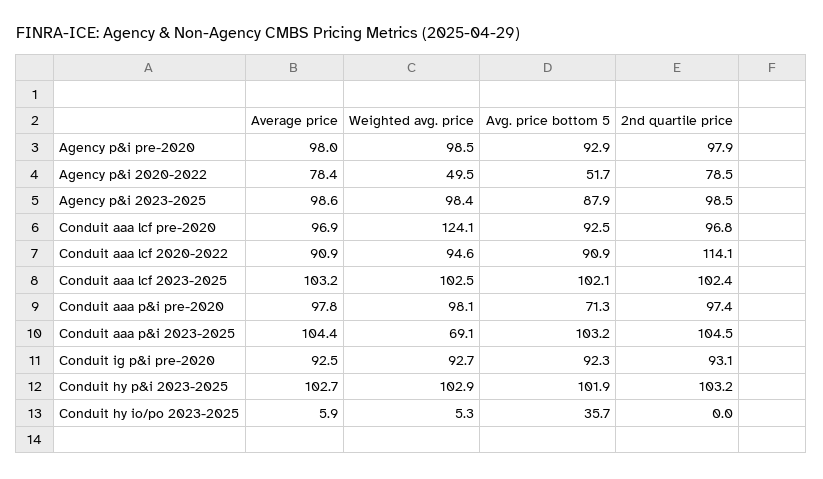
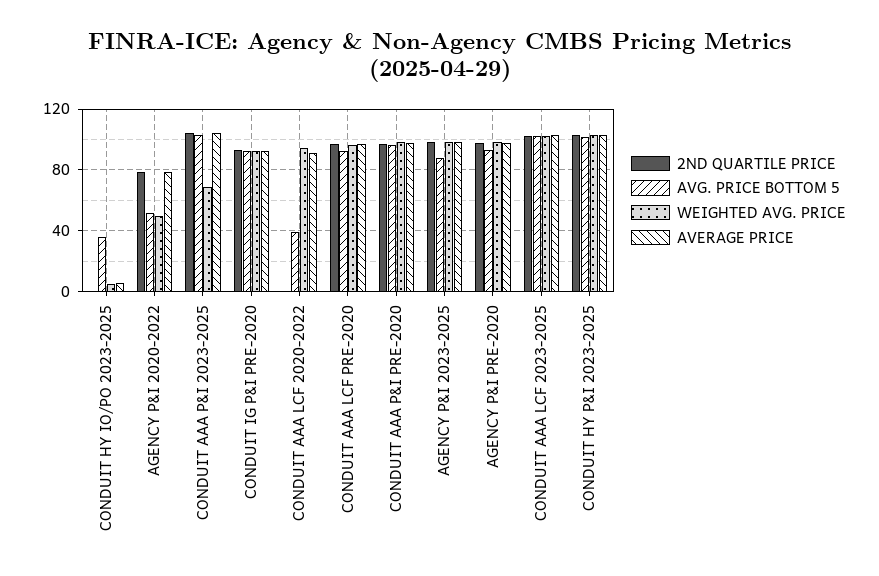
  {
    "Average price": {
      "Agency p&i pre-2020": 98,
      "Agency p&i 2020-2022": 78.4,
      "Agency p&i 2023-2025": 98.6,
      "Conduit aaa lcf pre-2020": 96.9,
      "Conduit aaa lcf 2020-2022": 90.9,
      "Conduit aaa lcf 2023-2025": 103.2,
      "Conduit aaa p&i pre-2020": 97.8,
      "Conduit aaa p&i 2023-2025": 104.4,
      "Conduit ig p&i pre-2020": 92.5,
      "Conduit hy p&i 2023-2025": 102.7,
      "Conduit hy io/po 2023-2025": 5.9
    },
    "Weighted avg. price": {
      "Agency p&i pre-2020": 98.5,
      "Agency p&i 2020-2022": 49.5,
      "Agency p&i 2023-2025": 98.4,
-     "Conduit aaa lcf pre-2020": 124.1,
+     "Conduit aaa lcf pre-2020": 95,
      "Conduit aaa lcf 2020-2022": 94.6,
      "Conduit aaa lcf 2023-2025": 102.5,
      "Conduit aaa p&i pre-2020": 98.1,
      "Conduit aaa p&i 2023-2025": 69.1,
      "Conduit ig p&i pre-2020": 92.7,
      "Conduit hy p&i 2023-2025": 102.9,
      "Conduit hy io/po 2023-2025": 5.3
    },
    "Avg. price bottom 5": {
      "Agency p&i pre-2020": 92.9,
      "Agency p&i 2020-2022": 51.7,
      "Agency p&i 2023-2025": 87.9,
      "Conduit aaa lcf pre-2020": 92.5,
-     "Conduit aaa lcf 2020-2022": 90.9,
+     "Conduit aaa lcf 2020-2022": 40,
      "Conduit aaa lcf 2023-2025": 102.1,
-     "Conduit aaa p&i pre-2020": 71.3,
+     "Conduit aaa p&i pre-2020": 95,
      "Conduit aaa p&i 2023-2025": 103.2,
      "Conduit ig p&i pre-2020": 92.3,
      "Conduit hy p&i 2023-2025": 101.9,
      "Conduit hy io/po 2023-2025": 35.7
    },
    "2nd quartile price": {
      "Agency p&i pre-2020": 97.9,
      "Agency p&i 2020-2022": 78.5,
      "Agency p&i 2023-2025": 98.5,
      "Conduit aaa lcf pre-2020": 96.8,
-     "Conduit aaa lcf 2020-2022": 114.1,
+     "Conduit aaa lcf 2020-2022": 0,
      "Conduit aaa lcf 2023-2025": 102.4,
      "Conduit aaa p&i pre-2020": 97.4,
      "Conduit aaa p&i 2023-2025": 104.5,
      "Conduit ig p&i pre-2020": 93.1,
      "Conduit hy p&i 2023-2025": 103.2,
      "Conduit hy io/po 2023-2025": 0
    }
  }

